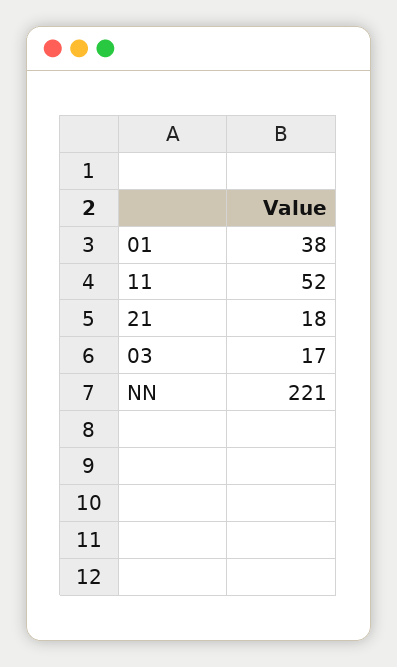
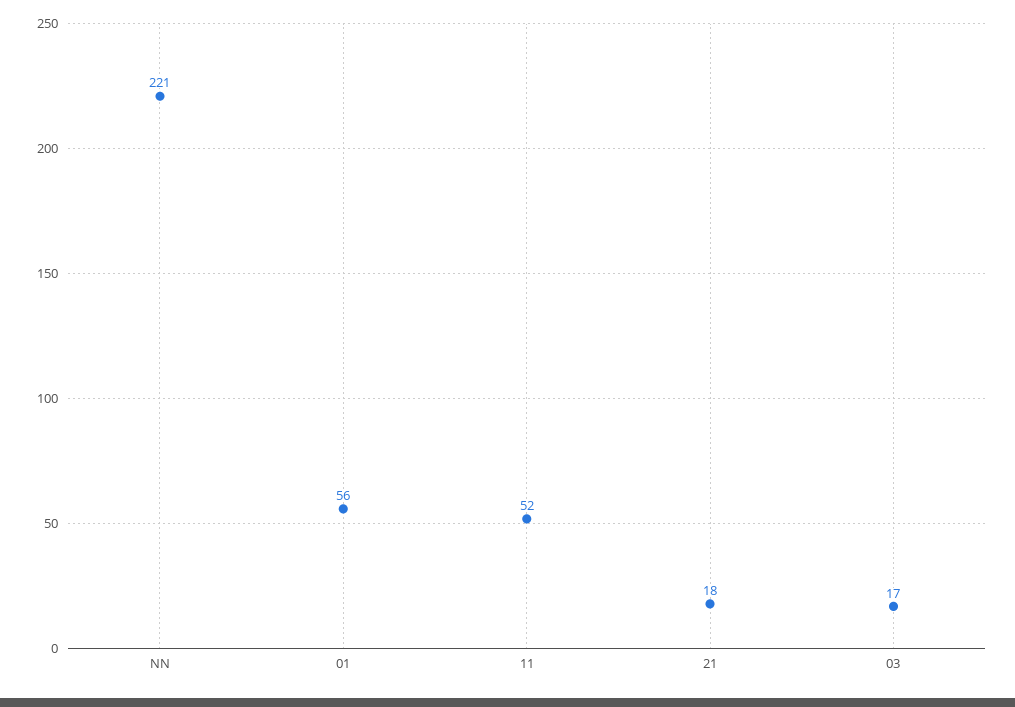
  {
-   "01": 38,
+   "01": 56,
    "11": 52,
    "21": 18,
    "03": 17,
    "NN": 221
  }

